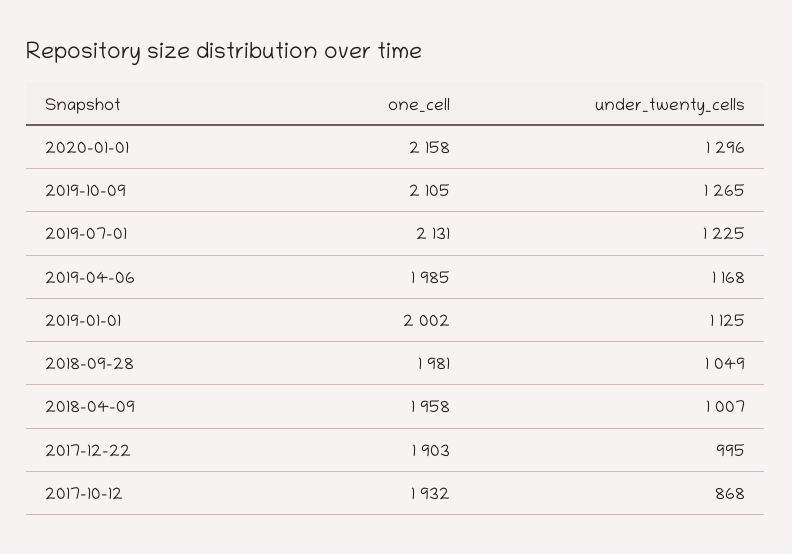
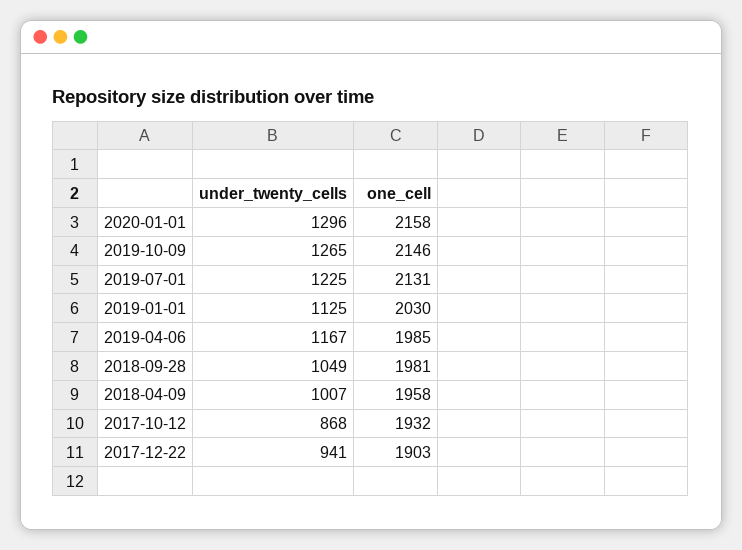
  {
    "one_cell": {
      "2020-01-01": 2158,
-     "2019-10-09": 2105,
+     "2019-10-09": 2146,
      "2019-07-01": 2131,
      "2019-04-06": 1985,
-     "2019-01-01": 2002,
+     "2019-01-01": 2030,
      "2018-09-28": 1981,
      "2018-04-09": 1958,
      "2017-12-22": 1903,
      "2017-10-12": 1932
    },
    "under_twenty_cells": {
      "2020-01-01": 1296,
      "2019-10-09": 1265,
      "2019-07-01": 1225,
-     "2019-04-06": 1168,
+     "2019-04-06": 1167,
      "2019-01-01": 1125,
      "2018-09-28": 1049,
      "2018-04-09": 1007,
-     "2017-12-22": 995,
+     "2017-12-22": 941,
      "2017-10-12": 868
    }
  }

